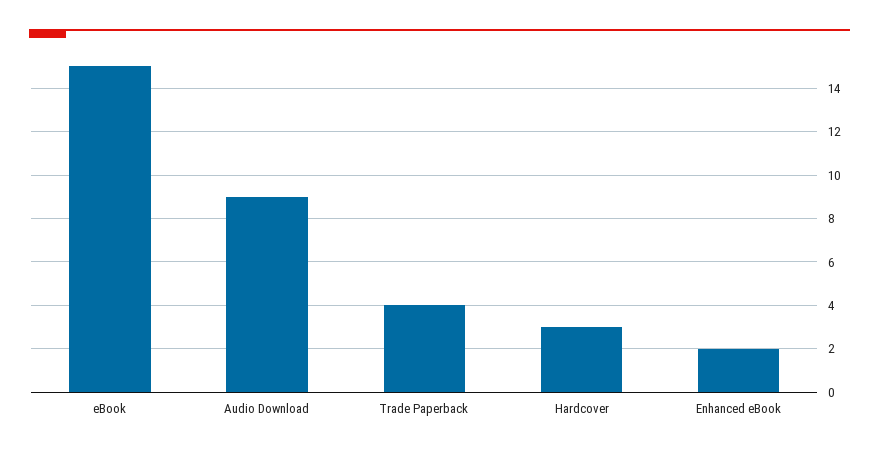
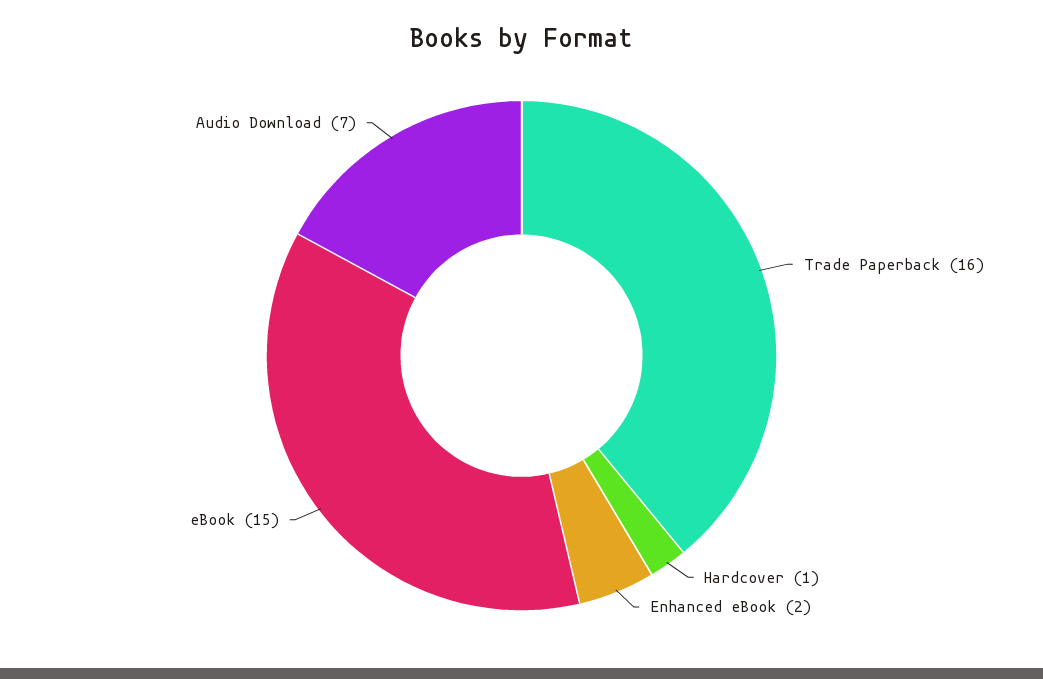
  {
    "eBook": 15,
-   "Audio Download": 9,
+   "Audio Download": 7,
-   "Trade Paperback": 4,
+   "Trade Paperback": 16,
-   "Hardcover": 3,
+   "Hardcover": 1,
    "Enhanced eBook": 2
  }

